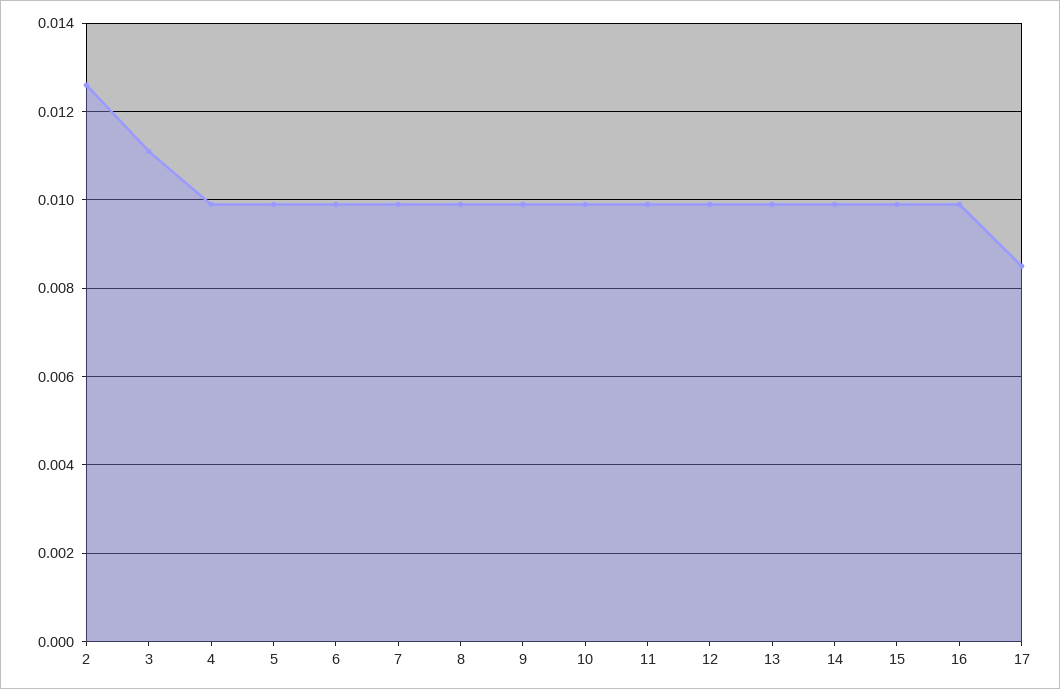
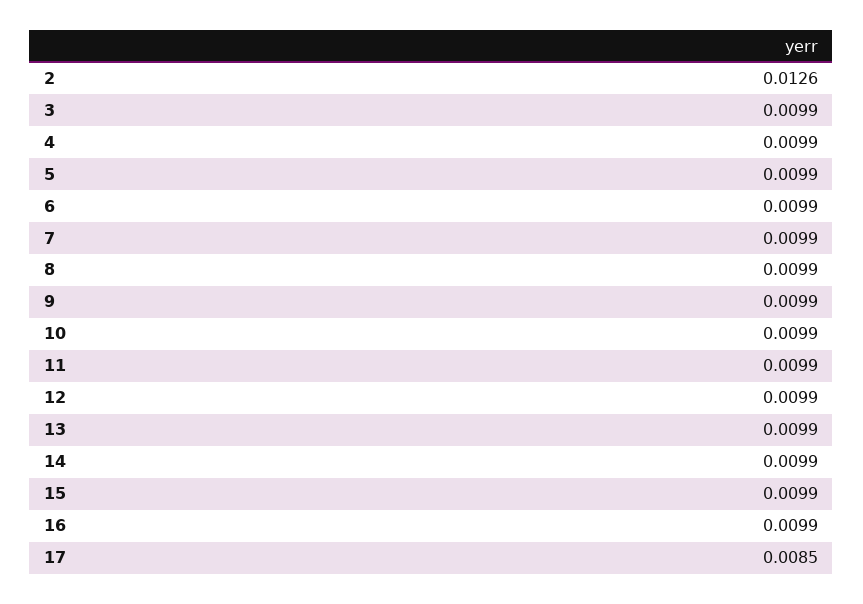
  {
    "2": 0.0126,
-   "3": 0.011,
+   "3": 0.0099,
    "4": 0.0099,
    "5": 0.0099,
    "6": 0.0099,
    "7": 0.0099,
    "8": 0.0099,
    "9": 0.0099,
    "10": 0.0099,
    "11": 0.0099,
    "12": 0.0099,
    "13": 0.0099,
    "14": 0.0099,
    "15": 0.0099,
    "16": 0.0099,
    "17": 0.0085
  }

